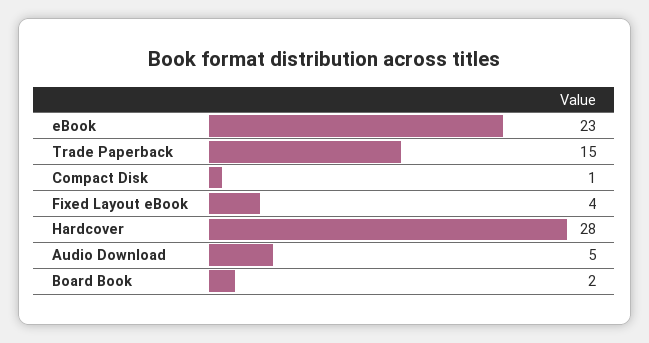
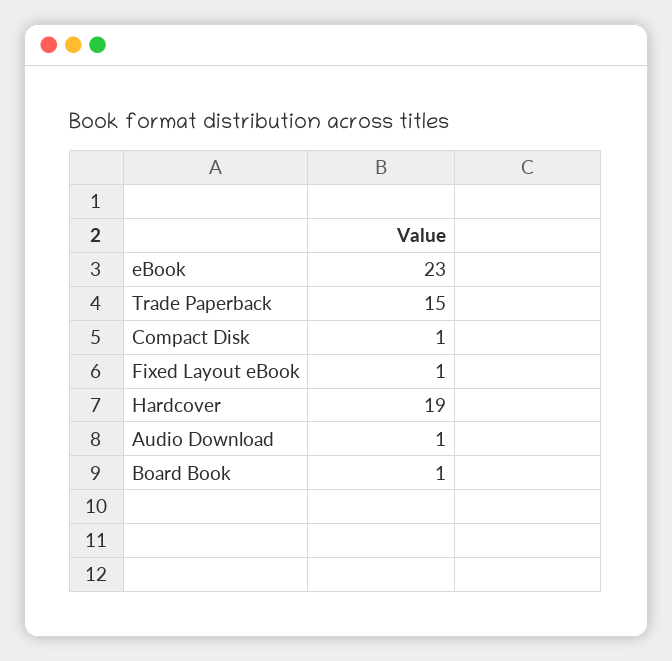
  {
    "eBook": 23,
    "Trade Paperback": 15,
    "Compact Disk": 1,
-   "Fixed Layout eBook": 4,
+   "Fixed Layout eBook": 1,
-   "Hardcover": 28,
+   "Hardcover": 19,
-   "Audio Download": 5,
+   "Audio Download": 1,
-   "Board Book": 2
+   "Board Book": 1
  }

